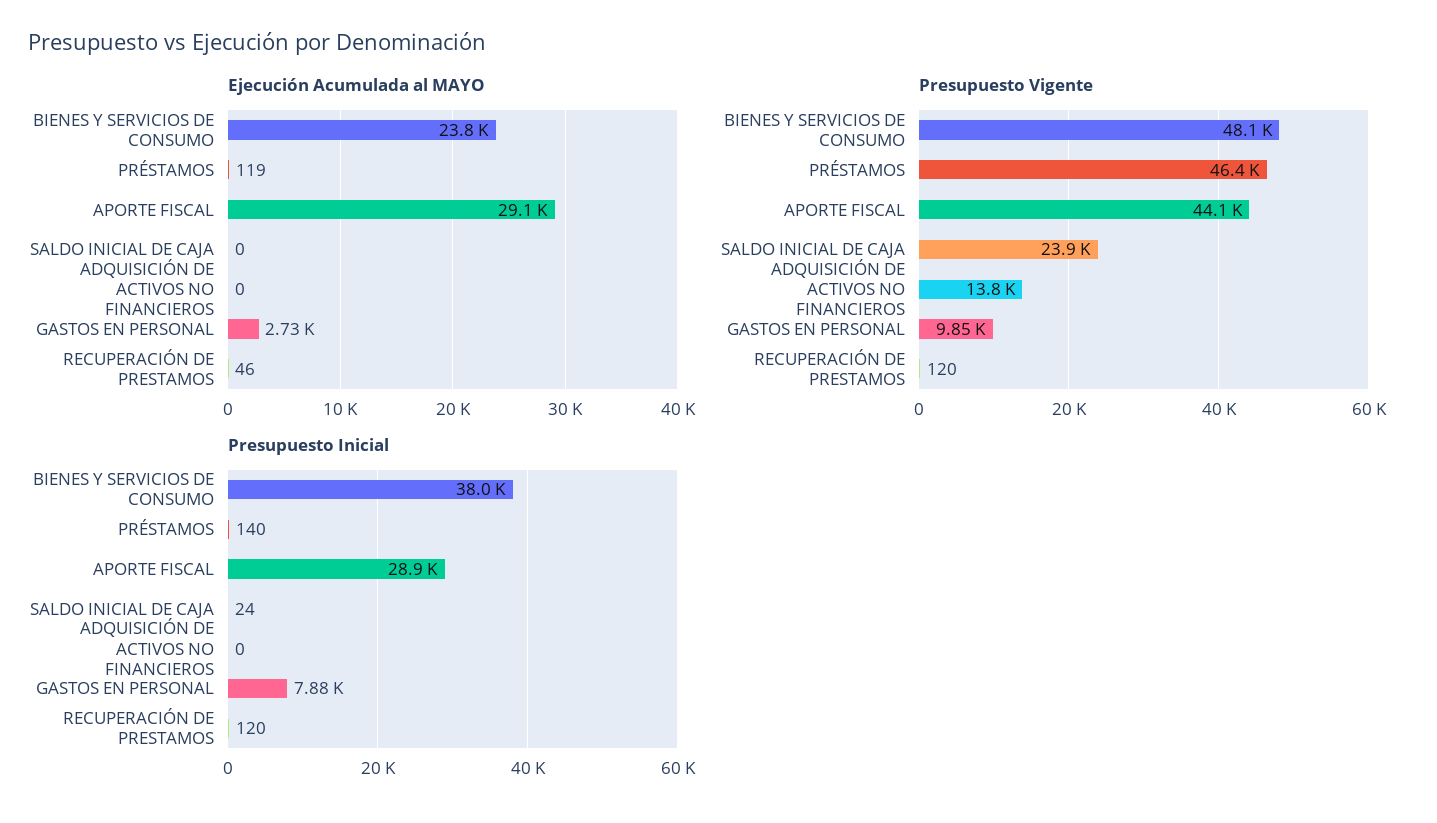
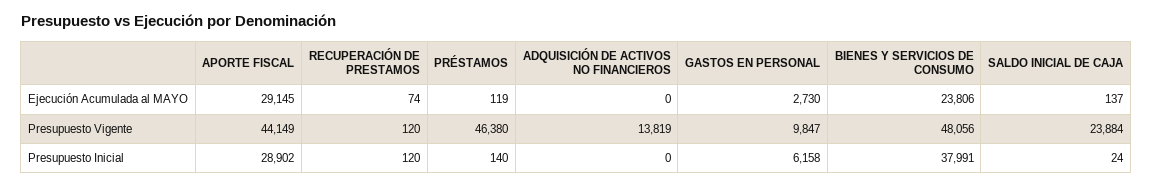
  {
    "Ejecución Acumulada al MAYO": {
      "BIENES Y SERVICIOS DE CONSUMO": 23806,
      "PRÉSTAMOS": 119,
      "APORTE FISCAL": 29145,
-     "SALDO INICIAL DE CAJA": 0,
+     "SALDO INICIAL DE CAJA": 137,
      "ADQUISICIÓN DE ACTIVOS NO FINANCIEROS": 0,
      "GASTOS EN PERSONAL": 2730,
-     "RECUPERACIÓN DE PRESTAMOS": 46
+     "RECUPERACIÓN DE PRESTAMOS": 74
    },
    "Presupuesto Vigente": {
      "BIENES Y SERVICIOS DE CONSUMO": 48056,
      "PRÉSTAMOS": 46380,
      "APORTE FISCAL": 44149,
      "SALDO INICIAL DE CAJA": 23884,
      "ADQUISICIÓN DE ACTIVOS NO FINANCIEROS": 13819,
      "GASTOS EN PERSONAL": 9847,
      "RECUPERACIÓN DE PRESTAMOS": 120
    },
    "Presupuesto Inicial": {
      "BIENES Y SERVICIOS DE CONSUMO": 37991,
      "PRÉSTAMOS": 140,
      "APORTE FISCAL": 28902,
      "SALDO INICIAL DE CAJA": 24,
      "ADQUISICIÓN DE ACTIVOS NO FINANCIEROS": 0,
-     "GASTOS EN PERSONAL": 7880,
+     "GASTOS EN PERSONAL": 6158,
      "RECUPERACIÓN DE PRESTAMOS": 120
    }
  }

